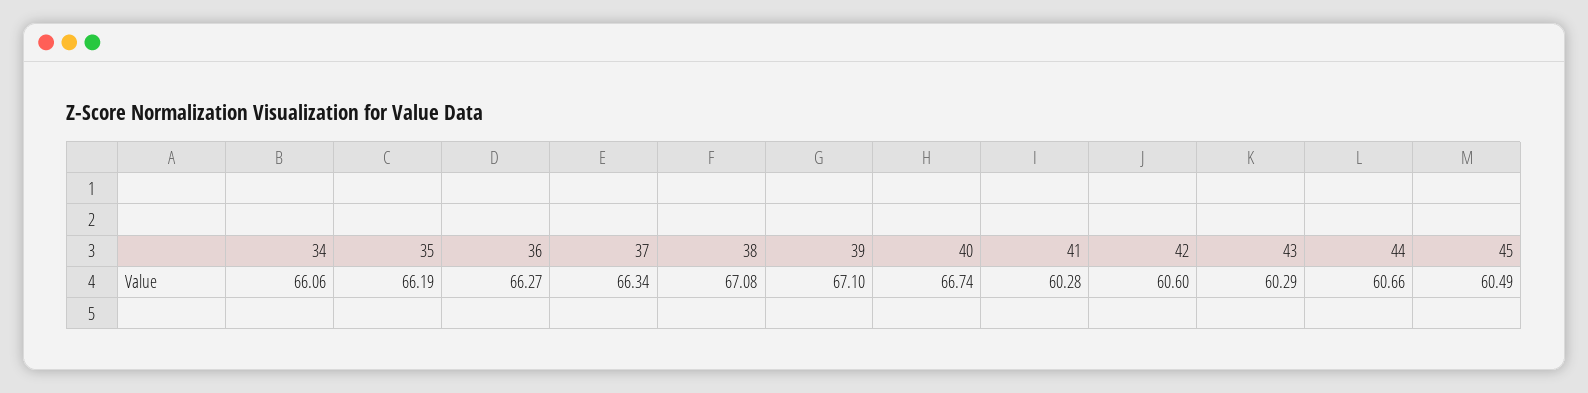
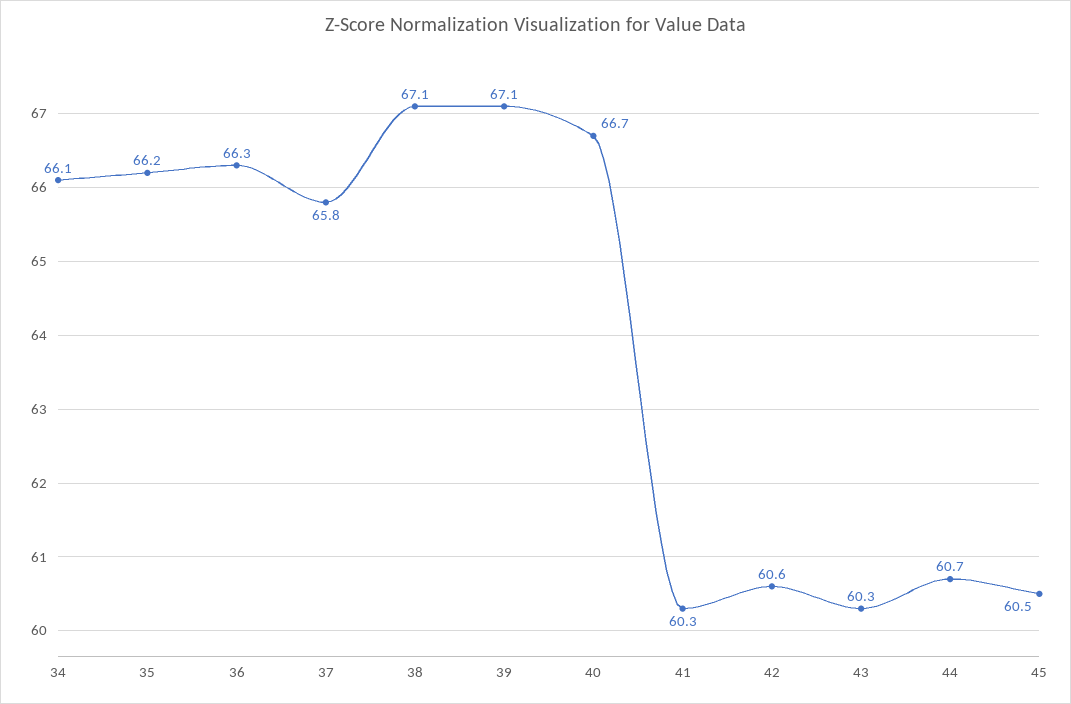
  {
    "34": 66.06,
    "35": 66.19,
    "36": 66.27,
-   "37": 66.34,
+   "37": 65.8,
    "38": 67.08,
    "39": 67.1,
    "40": 66.74,
    "41": 60.28,
    "42": 60.6,
    "43": 60.29,
    "44": 60.66,
    "45": 60.49
  }

